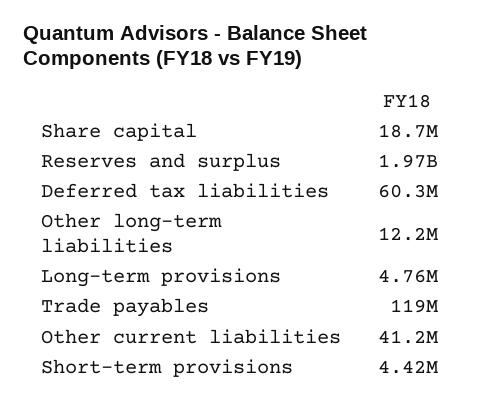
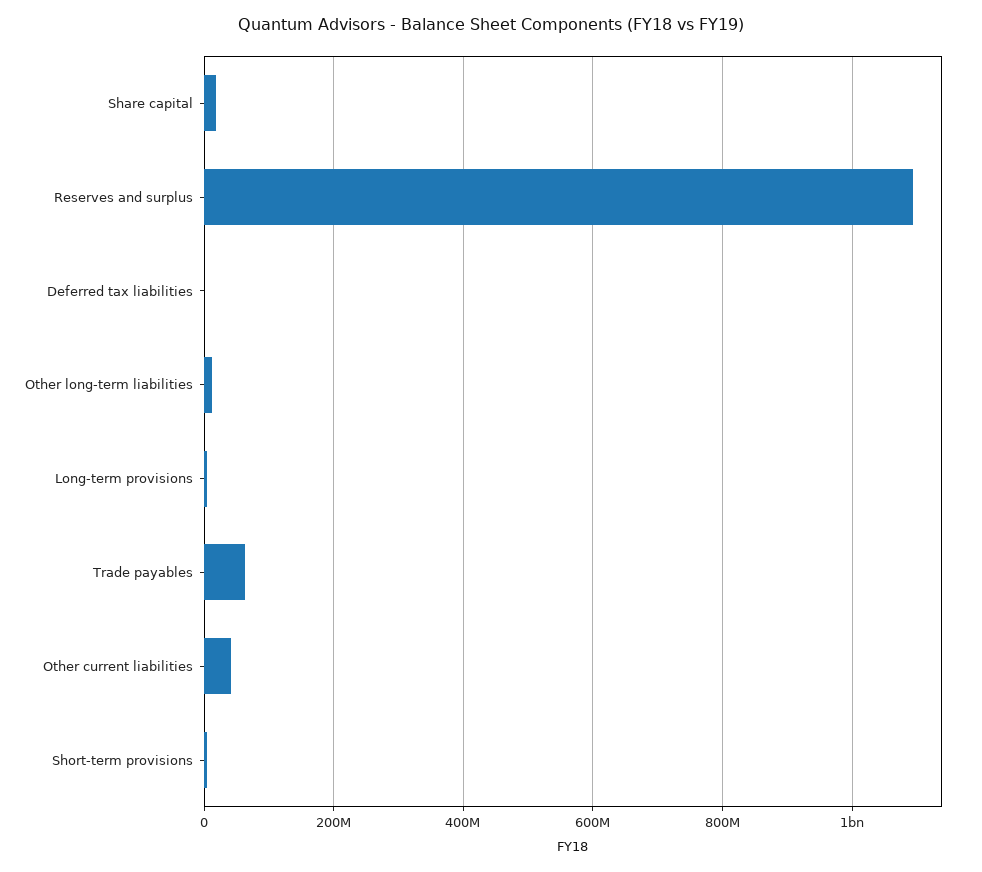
  {
    "Share capital": 18700000,
-   "Reserves and surplus": 1970000000,
+   "Reserves and surplus": 1100000000,
-   "Deferred tax liabilities": 60300000,
+   "Deferred tax liabilities": 0,
    "Other long-term liabilities": 12200000,
    "Long-term provisions": 4760000,
-   "Trade payables": 119000000,
+   "Trade payables": 60000000,
    "Other current liabilities": 41200000,
    "Short-term provisions": 4420000
  }

